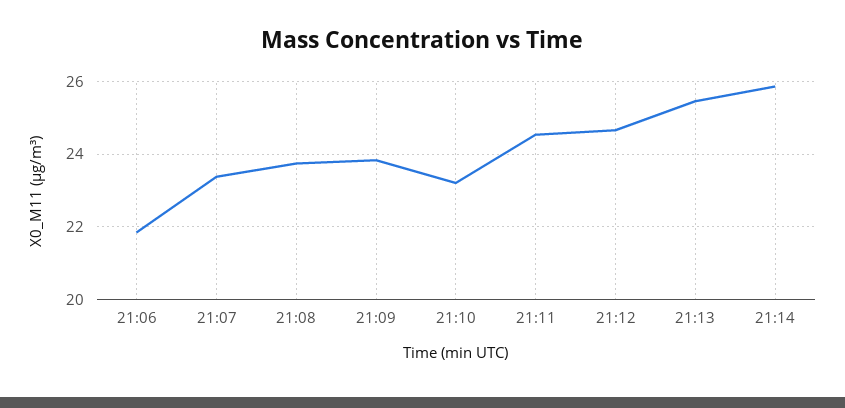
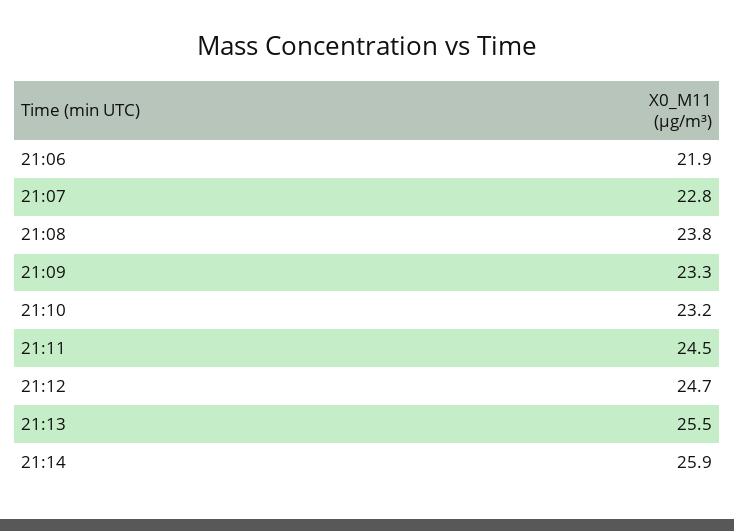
  {
    "21:06": 21.9,
-   "21:07": 23.4,
+   "21:07": 22.8,
    "21:08": 23.8,
-   "21:09": 23.8,
+   "21:09": 23.3,
    "21:10": 23.2,
    "21:11": 24.5,
    "21:12": 24.7,
    "21:13": 25.5,
    "21:14": 25.9
  }

